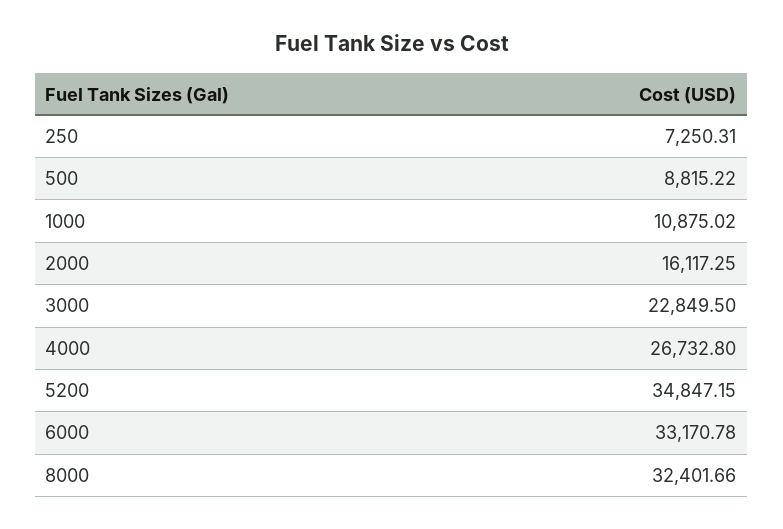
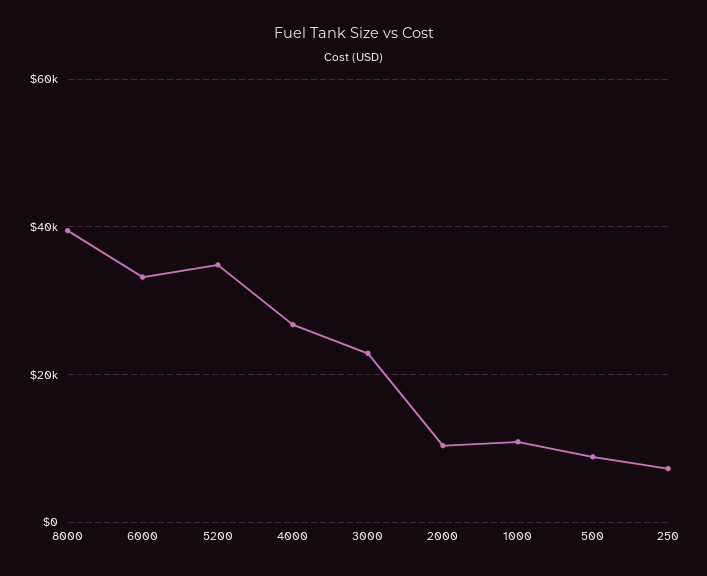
  {
    "250": 7250.31,
    "500": 8815.22,
    "1000": 10875.02,
-   "2000": 16117.25,
+   "2000": 10000,
    "3000": 22849.5,
    "4000": 26732.8,
    "5200": 34847.15,
    "6000": 33170.78,
-   "8000": 32401.66
+   "8000": 40000
  }

